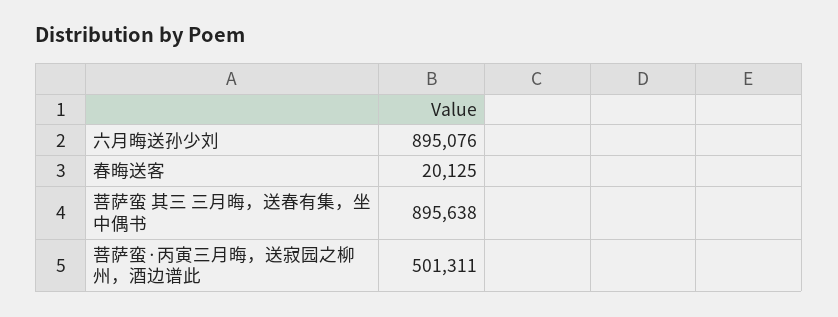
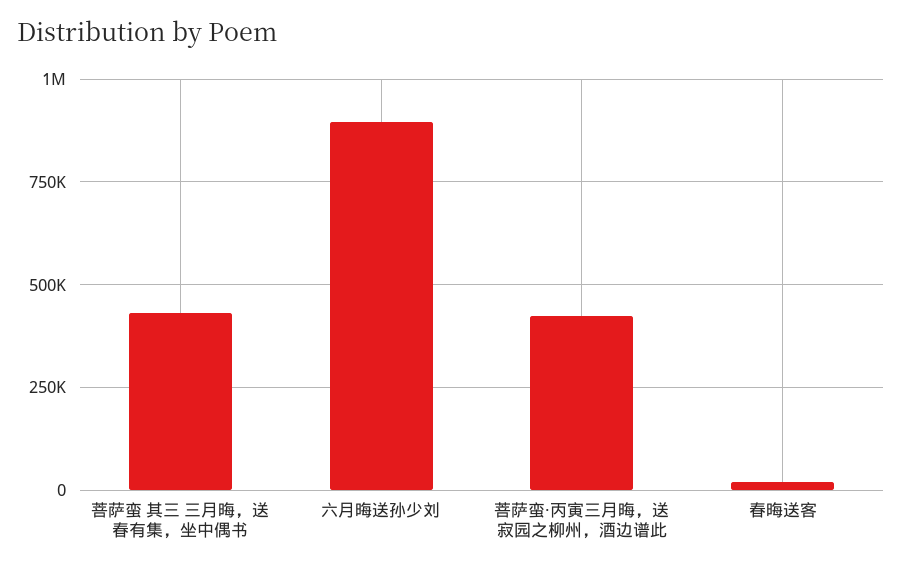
  {
    "六月晦送孙少刘": 895076,
    "春晦送客": 20125,
-   "菩萨蛮 其三 三月晦，送春有集，坐中偶书": 895638,
+   "菩萨蛮 其三 三月晦，送春有集，坐中偶书": 425000,
-   "菩萨蛮·丙寅三月晦，送寂园之柳州，酒边谱此": 501311
+   "菩萨蛮·丙寅三月晦，送寂园之柳州，酒边谱此": 425000
  }

